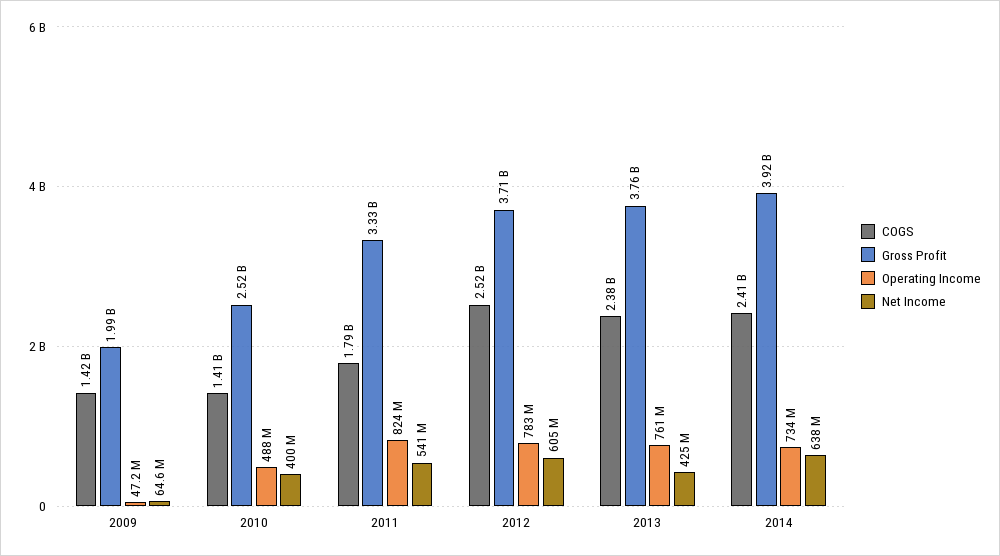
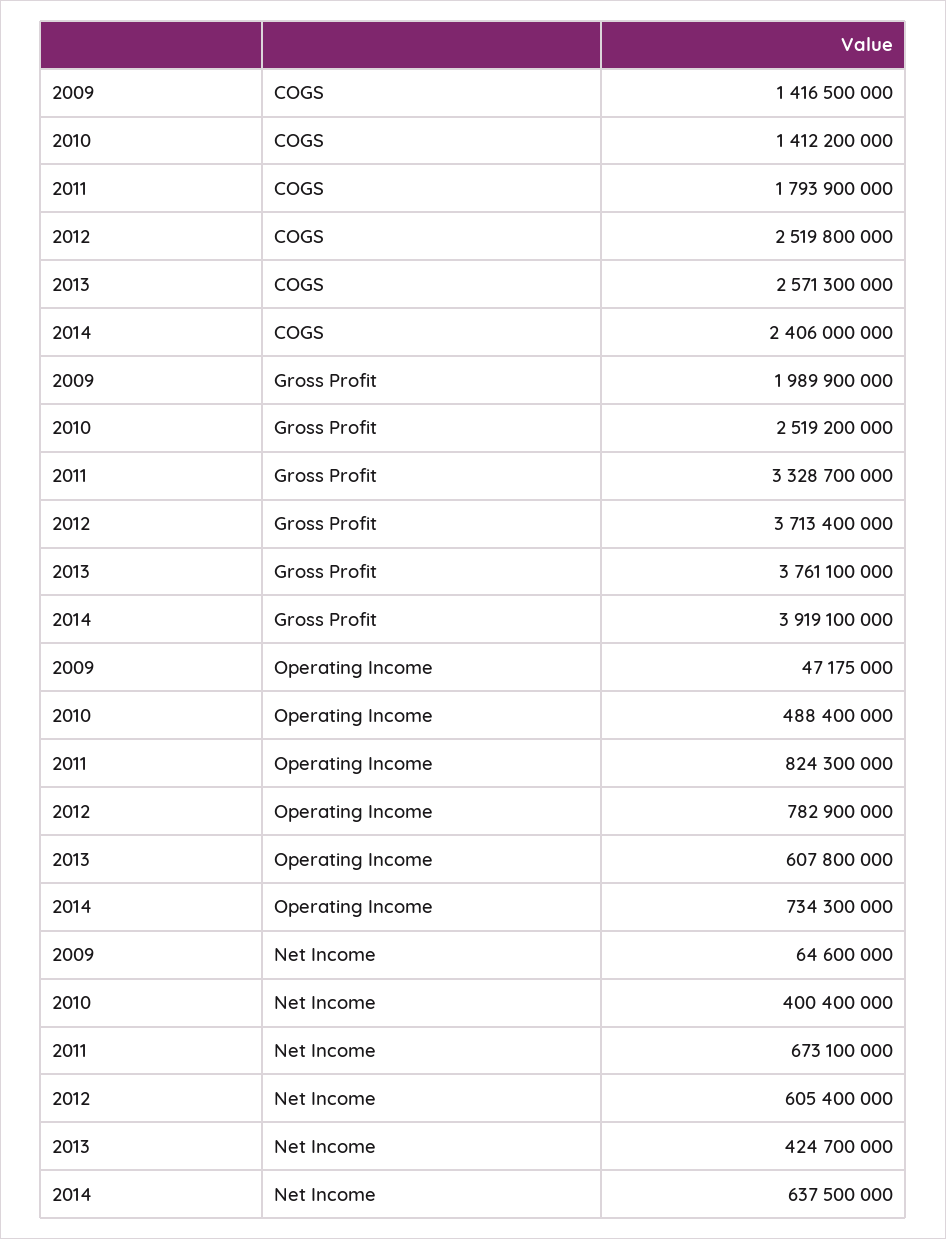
  {
    "COGS": {
      "2009": 1416500000,
      "2010": 1412200000,
      "2011": 1793900000,
      "2012": 2519800000,
-     "2013": 2380000000,
+     "2013": 2571300000,
      "2014": 2406000000
    },
    "Gross Profit": {
      "2009": 1989900000,
      "2010": 2519200000,
      "2011": 3328700000,
      "2012": 3713400000,
      "2013": 3761100000,
      "2014": 3919100000
    },
    "Operating Income": {
      "2009": 47175000,
      "2010": 488400000,
      "2011": 824300000,
      "2012": 782900000,
-     "2013": 761000000,
+     "2013": 607800000,
      "2014": 734300000
    },
    "Net Income": {
      "2009": 64600000,
      "2010": 400400000,
-     "2011": 541000000,
+     "2011": 673100000,
      "2012": 605400000,
      "2013": 424700000,
      "2014": 637500000
    }
  }

